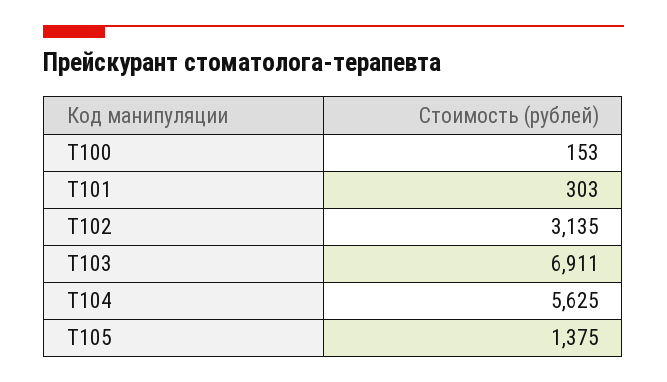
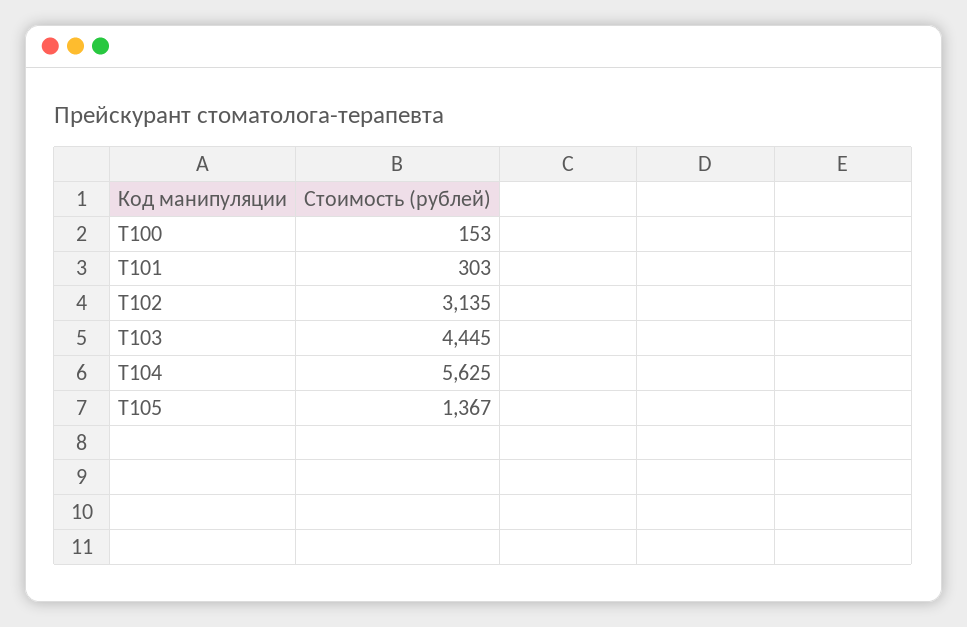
  {
    "Т100": 153,
    "Т101": 303,
    "Т102": 3135,
-   "Т103": 6911,
+   "Т103": 4445,
    "Т104": 5625,
-   "Т105": 1375
+   "Т105": 1367
  }

